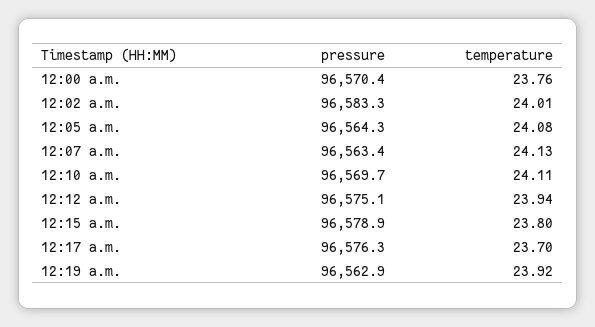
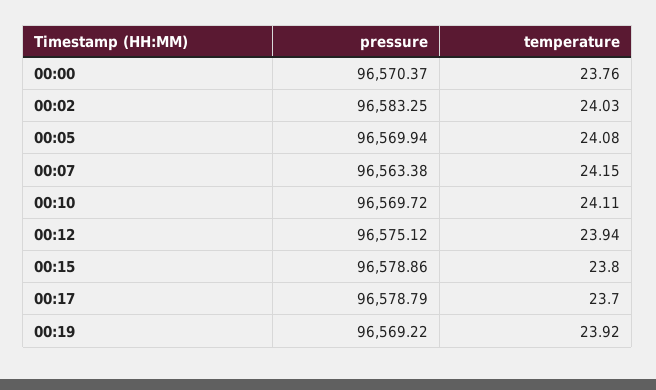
  {
    "pressure": {
      "12:00 a.m.": 96570.37,
      "12:02 a.m.": 96583.25,
-     "12:05 a.m.": 96564.3,
+     "12:05 a.m.": 96569.94,
      "12:07 a.m.": 96563.38,
      "12:10 a.m.": 96569.72,
      "12:12 a.m.": 96575.12,
      "12:15 a.m.": 96578.86,
-     "12:17 a.m.": 96576.3,
+     "12:17 a.m.": 96578.79,
-     "12:19 a.m.": 96562.9
+     "12:19 a.m.": 96569.22
    },
    "temperature": {
      "12:00 a.m.": 23.76,
-     "12:02 a.m.": 24.01,
+     "12:02 a.m.": 24.03,
      "12:05 a.m.": 24.08,
-     "12:07 a.m.": 24.13,
+     "12:07 a.m.": 24.15,
      "12:10 a.m.": 24.11,
      "12:12 a.m.": 23.94,
      "12:15 a.m.": 23.8,
      "12:17 a.m.": 23.7,
      "12:19 a.m.": 23.92
    }
  }

